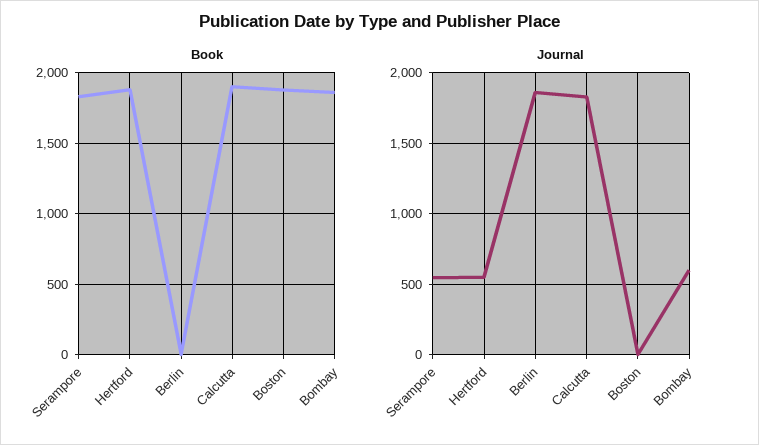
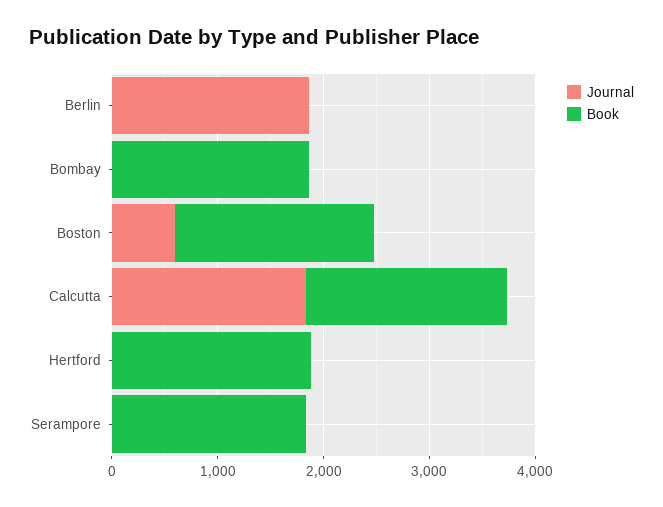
  {
    "Book": {
      "Serampore": 1850,
      "Hertford": 1900,
      "Berlin": 0,
      "Calcutta": 1900,
      "Boston": 1900,
      "Bombay": 1850
    },
    "Journal": {
-     "Serampore": 550,
+     "Serampore": 0,
-     "Hertford": 550,
+     "Hertford": 0,
      "Berlin": 1850,
      "Calcutta": 1850,
-     "Boston": 0,
+     "Boston": 600,
-     "Bombay": 600
+     "Bombay": 0
    }
  }

